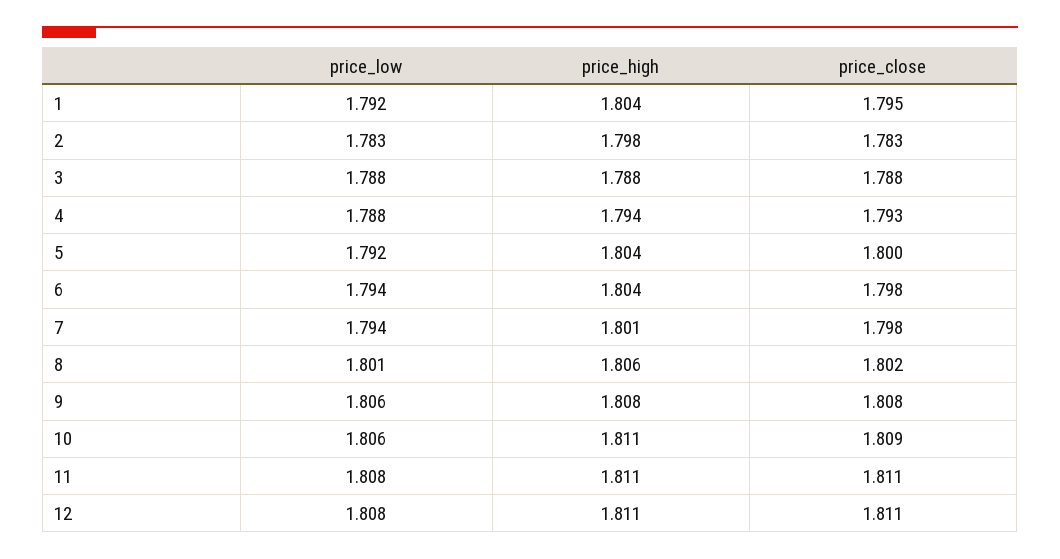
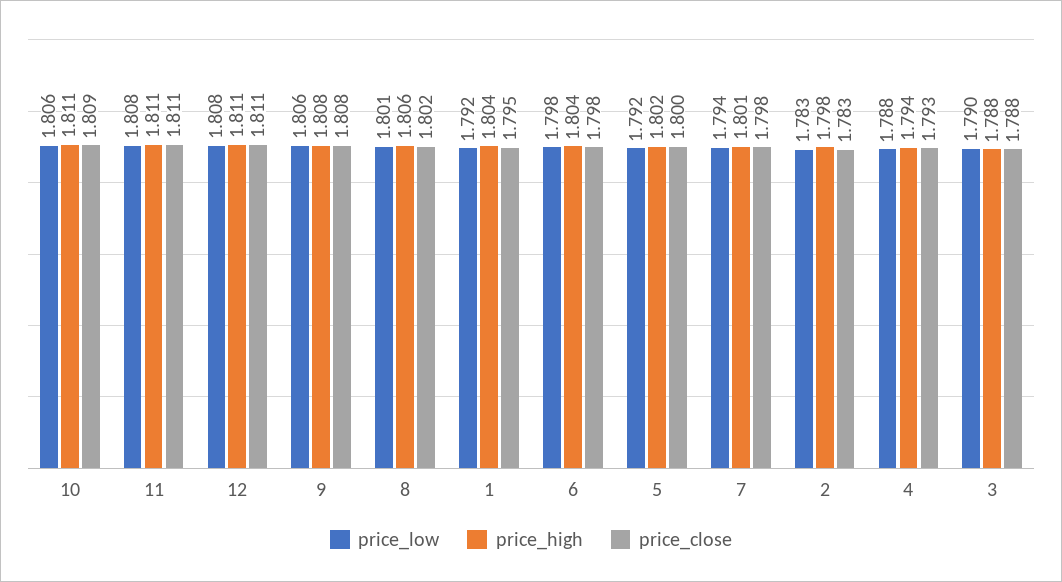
  {
    "price_low": {
      "1": 1.792,
      "2": 1.783,
-     "3": 1.788,
+     "3": 1.79,
      "4": 1.788,
      "5": 1.792,
-     "6": 1.794,
+     "6": 1.798,
      "7": 1.794,
      "8": 1.801,
      "9": 1.806,
      "10": 1.806,
      "11": 1.808,
      "12": 1.808
    },
    "price_high": {
      "1": 1.804,
      "2": 1.798,
      "3": 1.788,
      "4": 1.794,
-     "5": 1.804,
+     "5": 1.802,
      "6": 1.804,
      "7": 1.801,
      "8": 1.806,
      "9": 1.808,
      "10": 1.811,
      "11": 1.811,
      "12": 1.811
    },
    "price_close": {
      "1": 1.795,
      "2": 1.783,
      "3": 1.788,
      "4": 1.793,
      "5": 1.8,
      "6": 1.798,
      "7": 1.798,
      "8": 1.802,
      "9": 1.808,
      "10": 1.809,
      "11": 1.811,
      "12": 1.811
    }
  }

